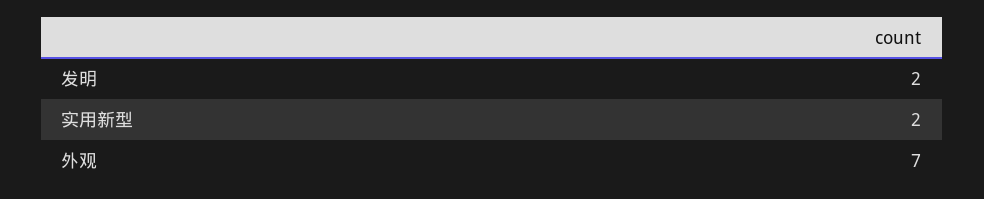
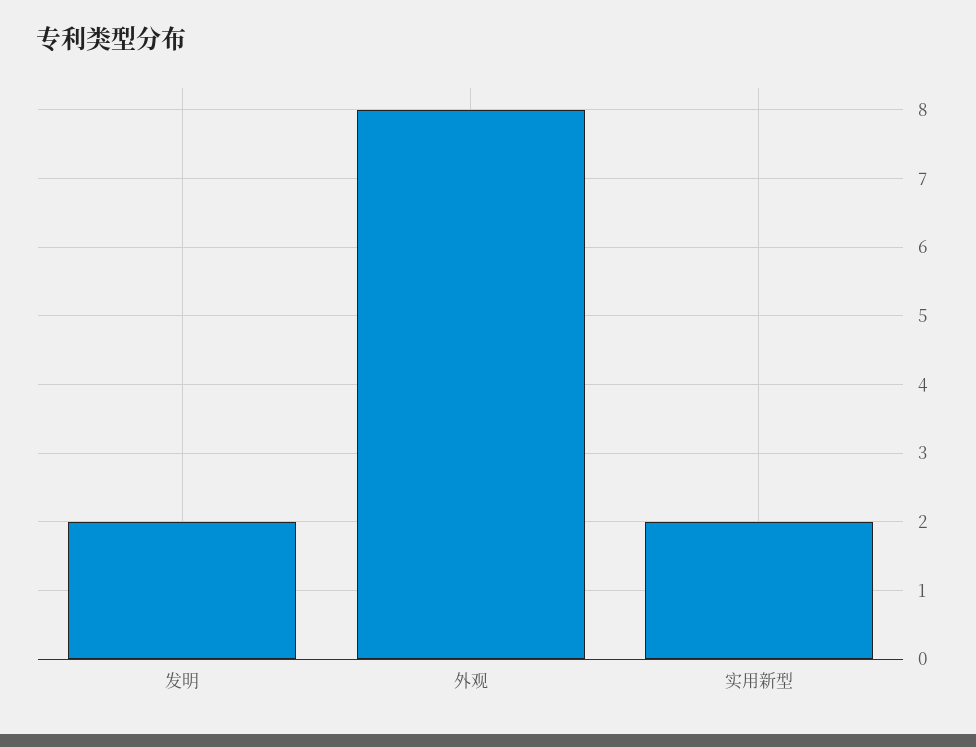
  {
    "发明": 2,
    "实用新型": 2,
-   "外观": 7
+   "外观": 8
  }

